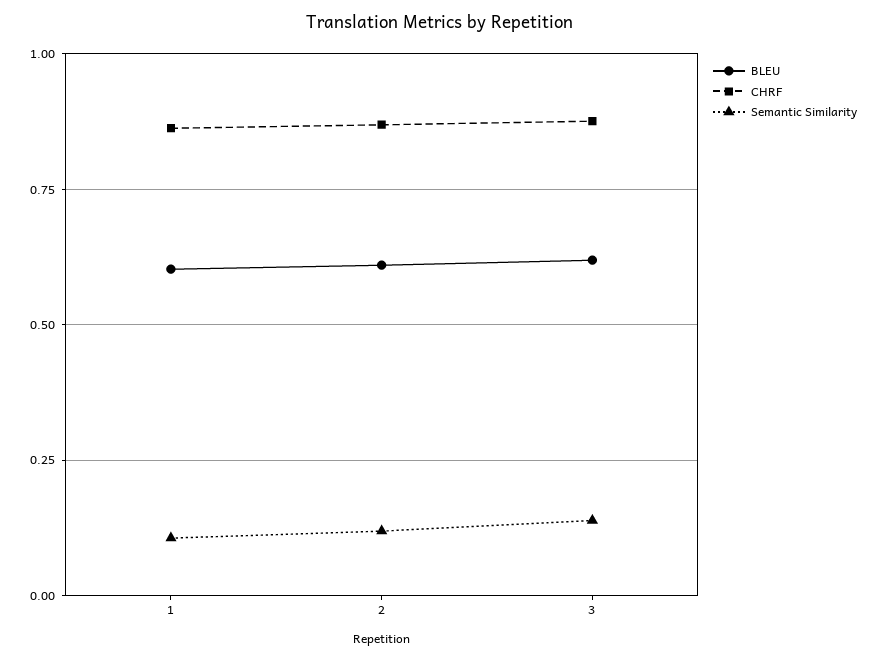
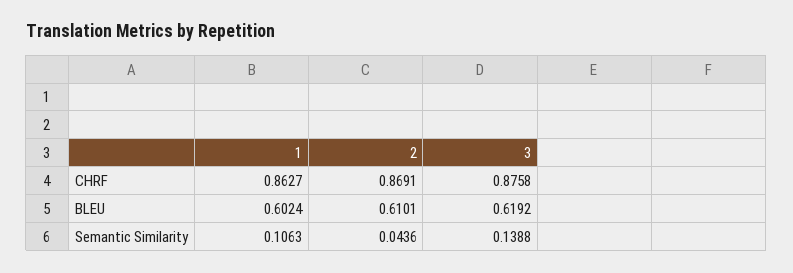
  {
    "BLEU": {
      "1": 0.6024,
      "2": 0.6101,
      "3": 0.6192
    },
    "CHRF": {
      "1": 0.8627,
      "2": 0.8691,
      "3": 0.8758
    },
    "Semantic Similarity": {
      "1": 0.1063,
-     "2": 0.125,
+     "2": 0.0436,
      "3": 0.1388
    }
  }

